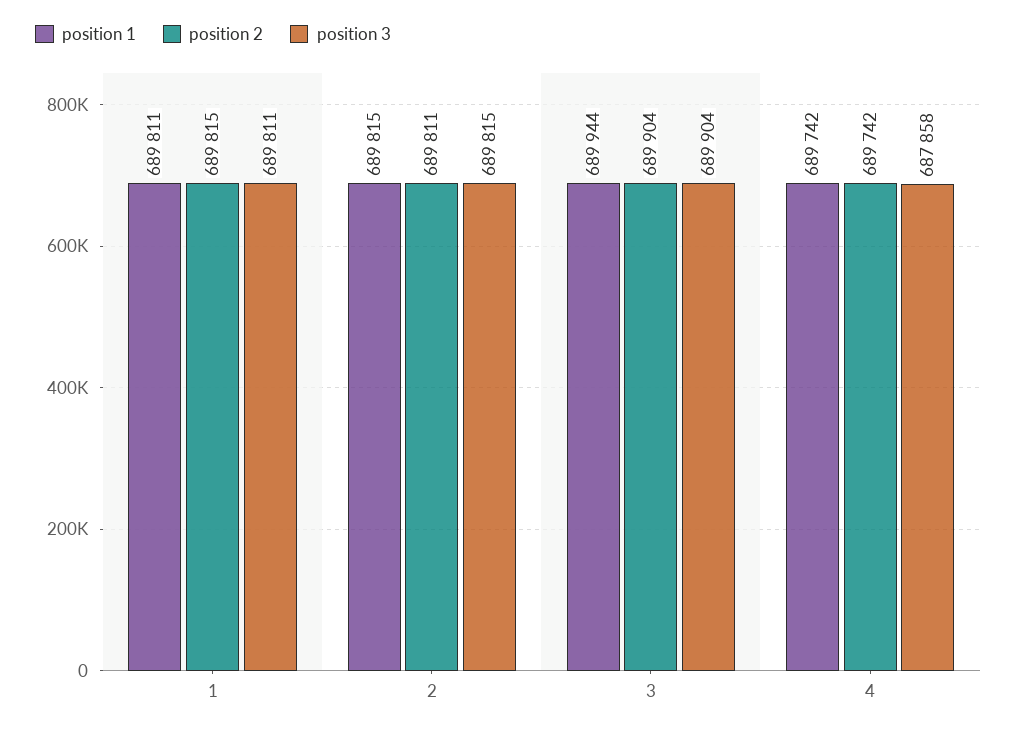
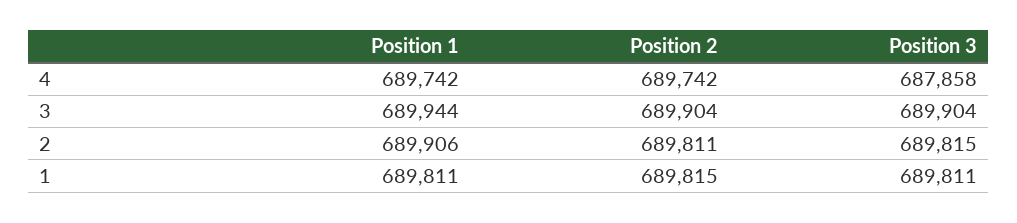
  {
    "position 1": {
      "1": 689811,
-     "2": 689815,
+     "2": 689906,
      "3": 689944,
      "4": 689742
    },
    "position 2": {
      "1": 689815,
      "2": 689811,
      "3": 689904,
      "4": 689742
    },
    "position 3": {
      "1": 689811,
      "2": 689815,
      "3": 689904,
      "4": 687858
    }
  }

